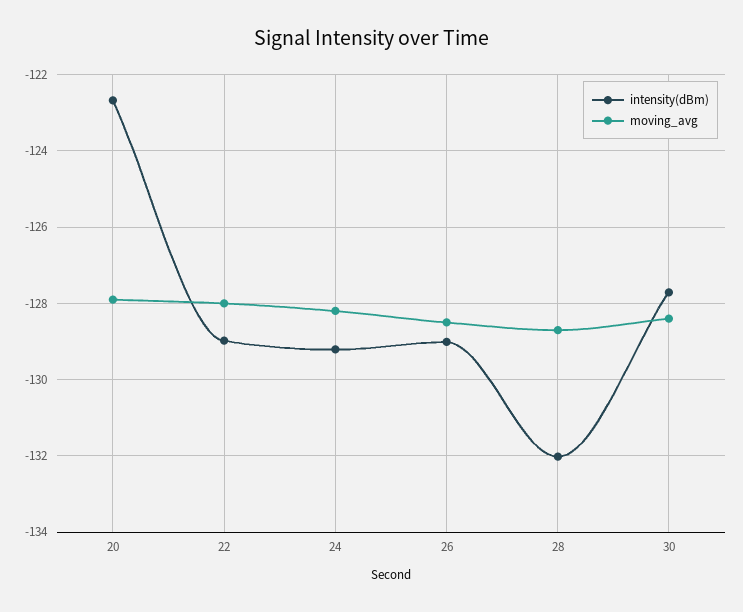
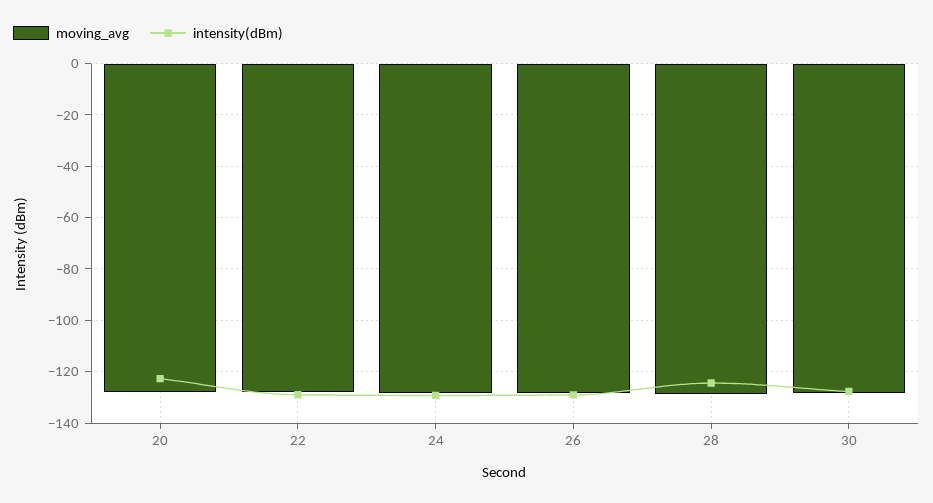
  {
    "intensity(dBm)": {
      "20": -122.6,
      "22": -129,
      "24": -129.2,
      "26": -129,
-     "28": -132,
+     "28": -125,
      "30": -127.8
    },
    "moving_avg": {
      "20": -128,
      "22": -128,
      "24": -128.2,
      "26": -128.6,
      "28": -128.8,
      "30": -128.4
    }
  }

